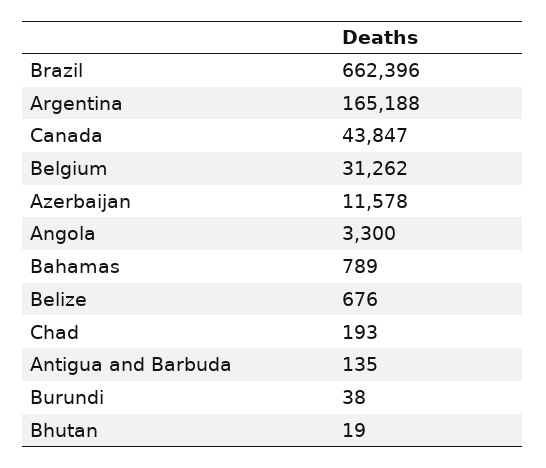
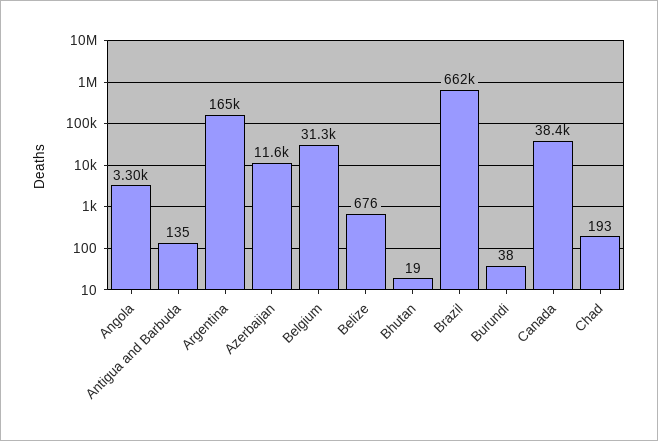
  {
    "Brazil": 662396,
    "Argentina": 165188,
-   "Canada": 43847,
+   "Canada": 38400,
    "Belgium": 31262,
    "Azerbaijan": 11578,
    "Angola": 3300,
-   "Bahamas": 789,
    "Belize": 676,
    "Chad": 193,
    "Antigua and Barbuda": 135,
    "Burundi": 38,
    "Bhutan": 19
  }

